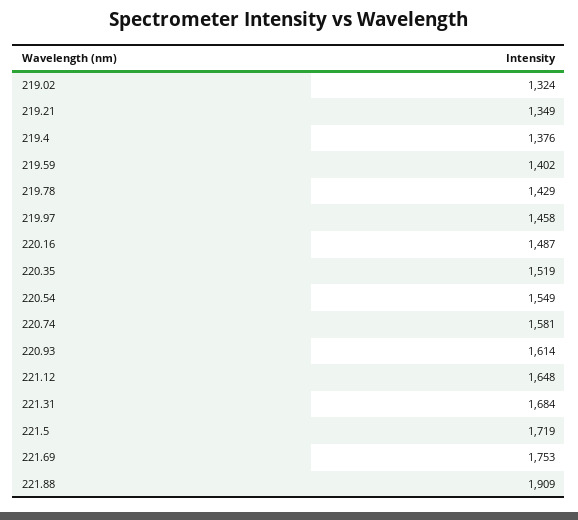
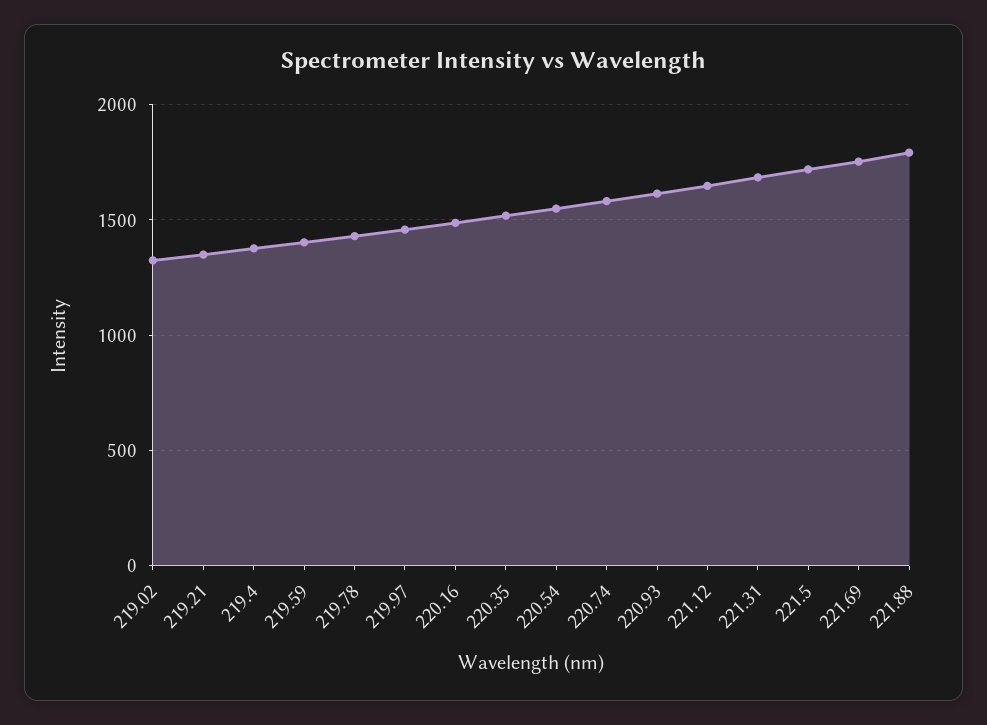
  {
    "219.02": 1324,
    "219.21": 1349,
    "219.4": 1376,
    "219.59": 1402,
    "219.78": 1429,
    "219.97": 1458,
    "220.16": 1487,
    "220.35": 1519,
    "220.54": 1549,
    "220.74": 1581,
    "220.93": 1614,
    "221.12": 1648,
    "221.31": 1684,
    "221.5": 1719,
    "221.69": 1753,
-   "221.88": 1909
+   "221.88": 1800
  }

